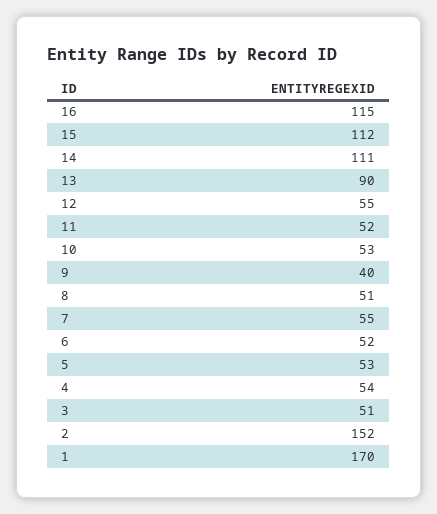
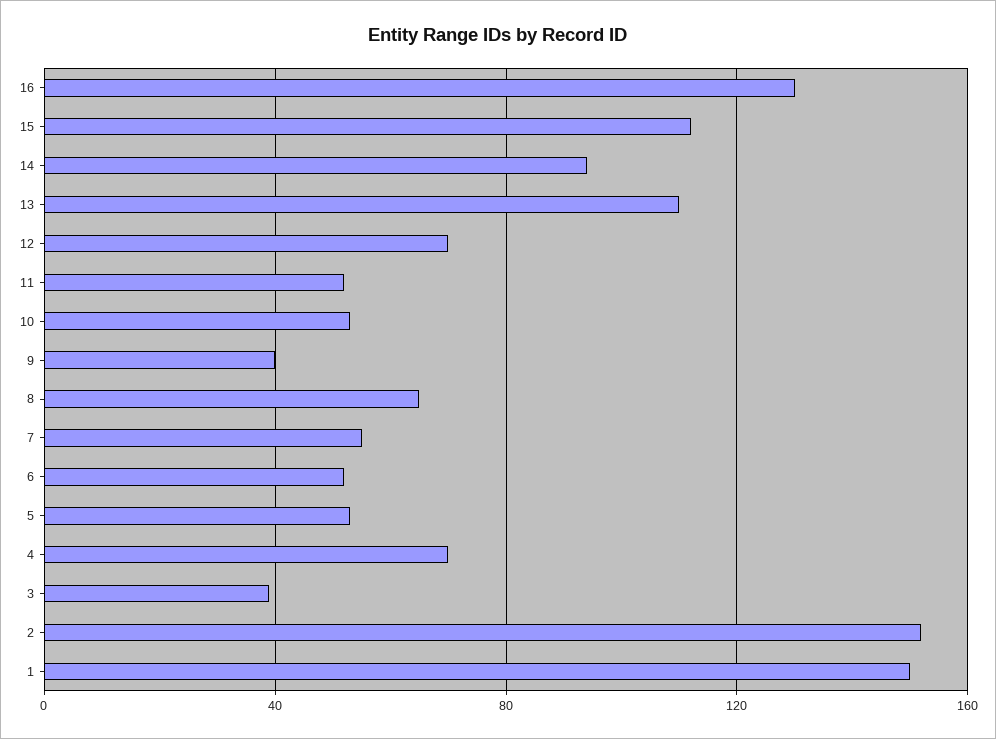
  {
-   "16": 115,
+   "16": 130,
    "15": 112,
-   "14": 111,
+   "14": 95,
-   "13": 90,
+   "13": 110,
-   "12": 55,
+   "12": 70,
    "11": 52,
    "10": 53,
    "9": 40,
-   "8": 51,
+   "8": 65,
    "7": 55,
    "6": 52,
    "5": 53,
-   "4": 54,
+   "4": 70,
-   "3": 51,
+   "3": 40,
    "2": 152,
-   "1": 170
+   "1": 150
  }

